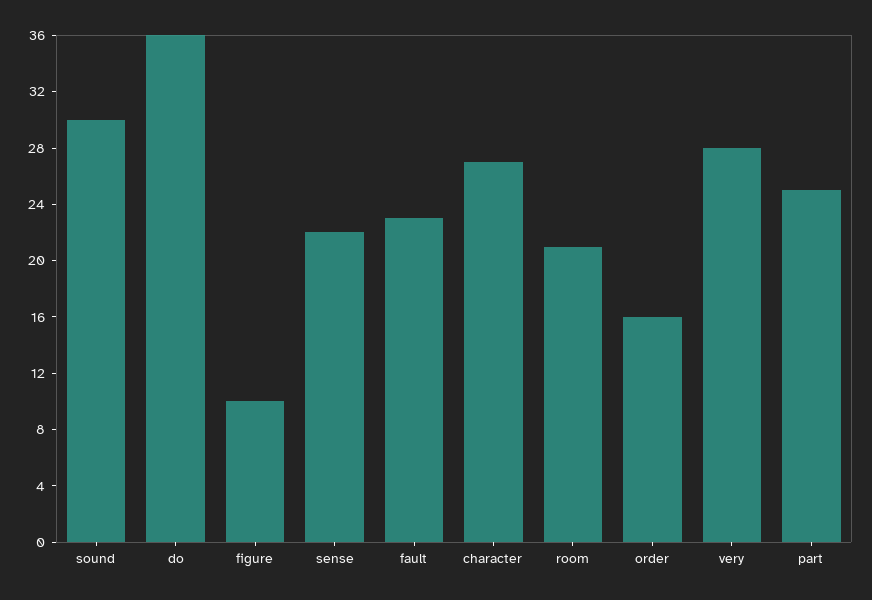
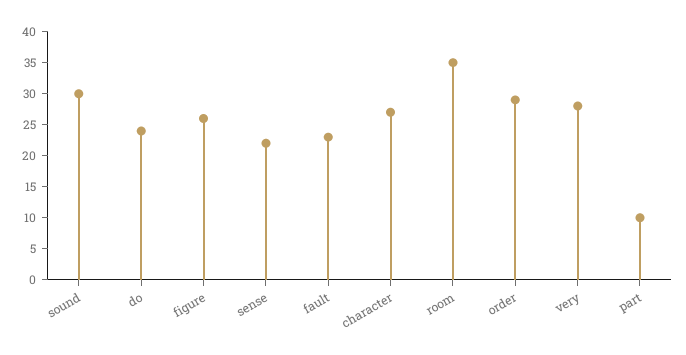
  {
    "sound": 30,
-   "do": 36,
+   "do": 25,
-   "figure": 10,
+   "figure": 25,
    "sense": 22,
    "fault": 23,
    "character": 27,
-   "room": 21,
+   "room": 35,
-   "order": 16,
+   "order": 30,
    "very": 28,
-   "part": 25
+   "part": 10
  }

